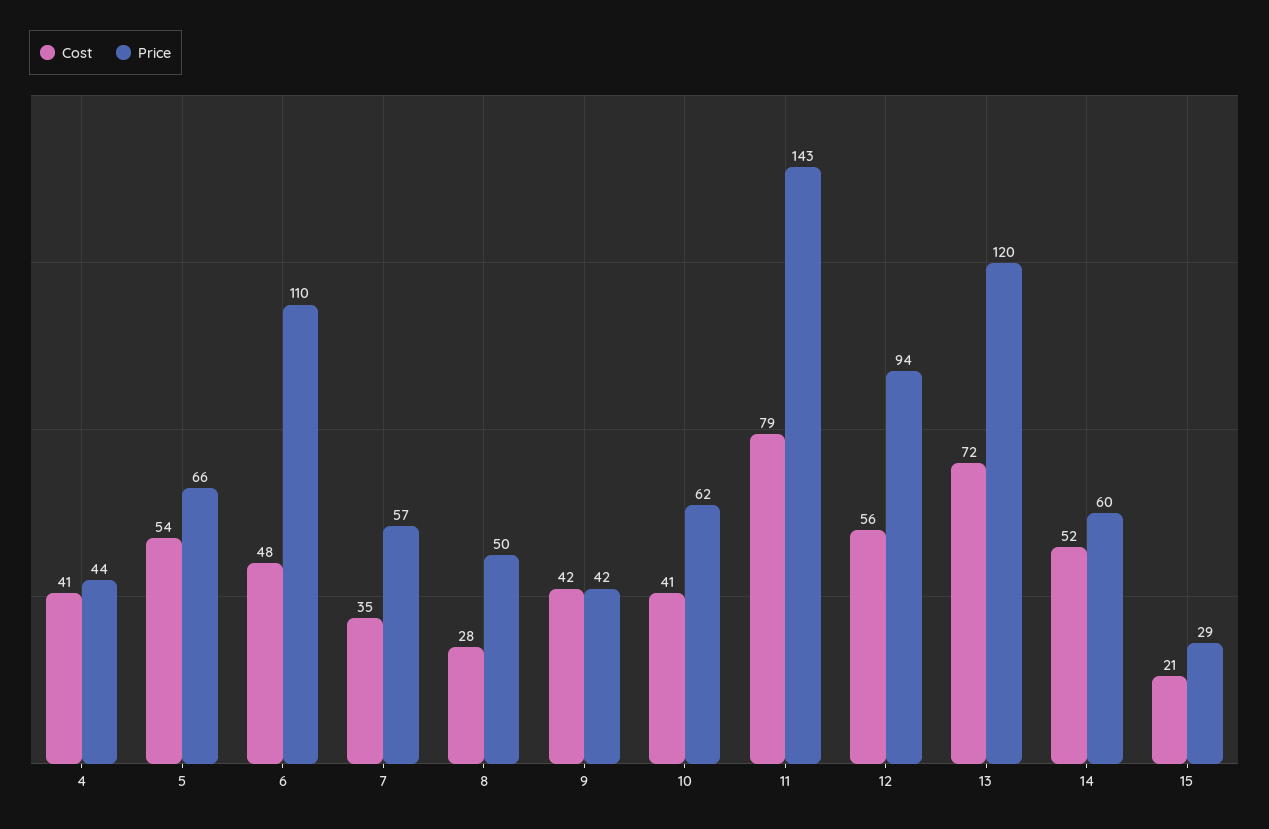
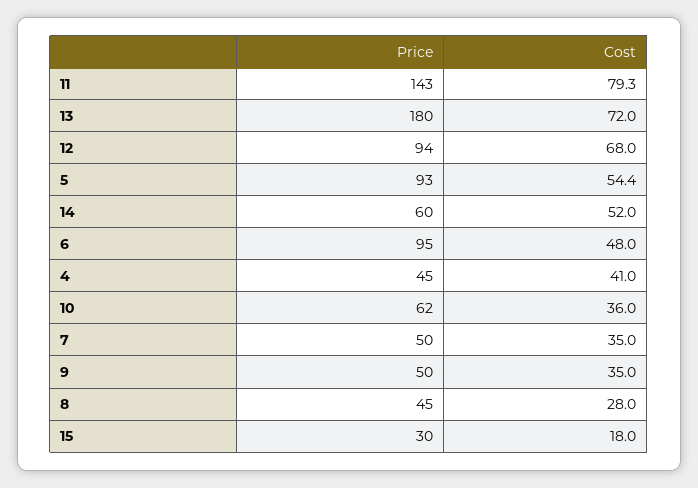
  {
    "Cost": {
      "4": 41,
      "5": 54.4,
      "6": 48,
      "7": 35,
      "8": 28,
-     "9": 42,
+     "9": 35,
-     "10": 41,
+     "10": 36,
      "11": 79.3,
-     "12": 56,
+     "12": 68,
      "13": 72,
      "14": 52,
-     "15": 21
+     "15": 18
    },
    "Price": {
-     "4": 44,
+     "4": 45,
-     "5": 66,
+     "5": 93,
-     "6": 110,
+     "6": 95,
-     "7": 57,
+     "7": 50,
-     "8": 50,
+     "8": 45,
-     "9": 42,
+     "9": 50,
      "10": 62,
      "11": 143,
      "12": 94,
-     "13": 120,
+     "13": 180,
      "14": 60,
-     "15": 29
+     "15": 30
    }
  }

